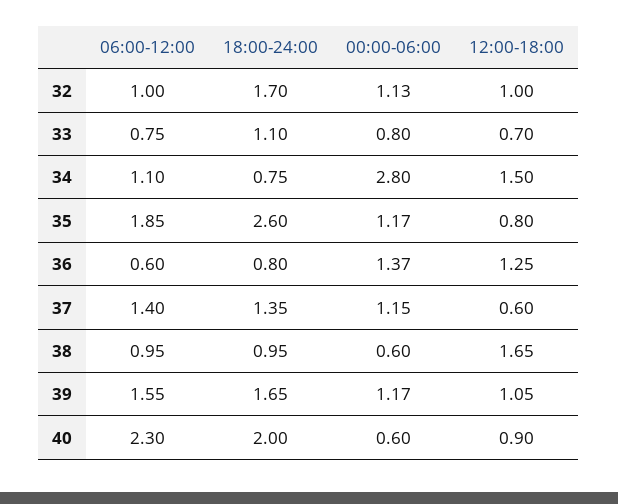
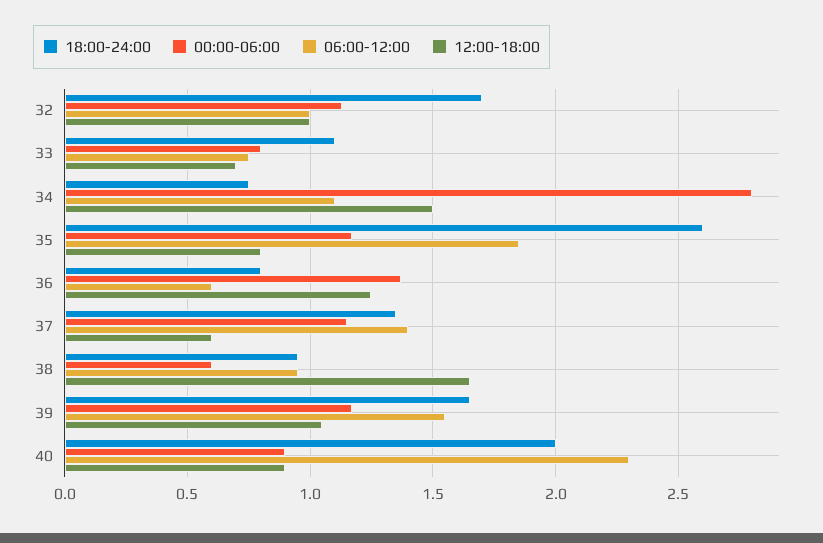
  {
    "06:00-12:00": {
      "32": 1,
      "33": 0.75,
      "34": 1.1,
      "35": 1.85,
      "36": 0.6,
      "37": 1.4,
      "38": 0.95,
      "39": 1.55,
      "40": 2.3
    },
    "18:00-24:00": {
      "32": 1.7,
      "33": 1.1,
      "34": 0.75,
      "35": 2.6,
      "36": 0.8,
      "37": 1.35,
      "38": 0.95,
      "39": 1.65,
      "40": 2
    },
    "00:00-06:00": {
      "32": 1.13,
      "33": 0.8,
      "34": 2.8,
      "35": 1.17,
      "36": 1.37,
      "37": 1.15,
      "38": 0.6,
      "39": 1.17,
-     "40": 0.6
+     "40": 0.9
    },
    "12:00-18:00": {
      "32": 1,
      "33": 0.7,
      "34": 1.5,
      "35": 0.8,
      "36": 1.25,
      "37": 0.6,
      "38": 1.65,
      "39": 1.05,
      "40": 0.9
    }
  }

